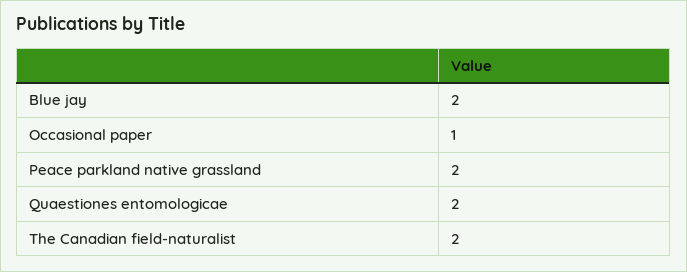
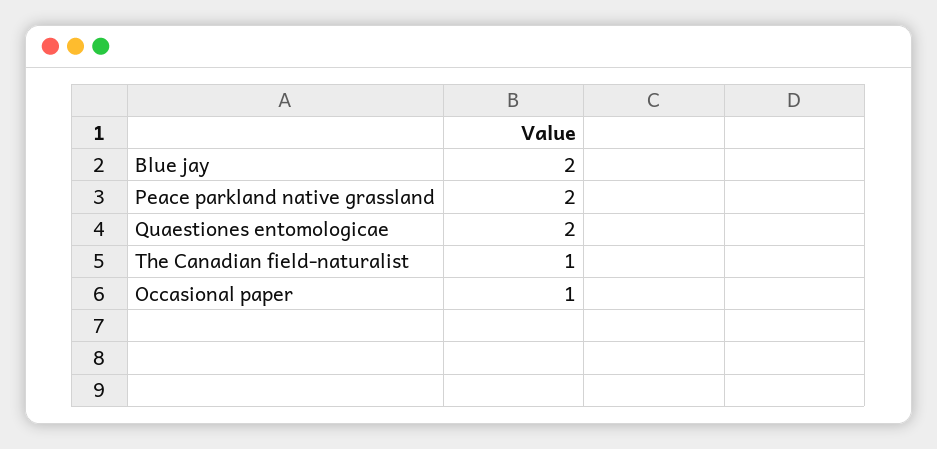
  {
    "Blue jay": 2,
    "Occasional paper": 1,
    "Peace parkland native grassland": 2,
    "Quaestiones entomologicae": 2,
-   "The Canadian field-naturalist": 2
+   "The Canadian field-naturalist": 1
  }

